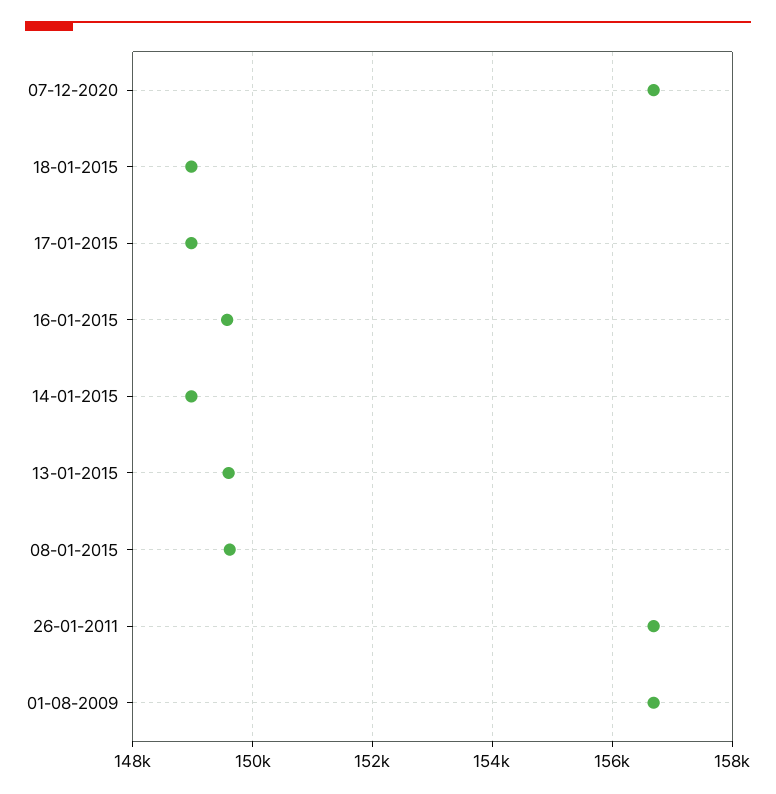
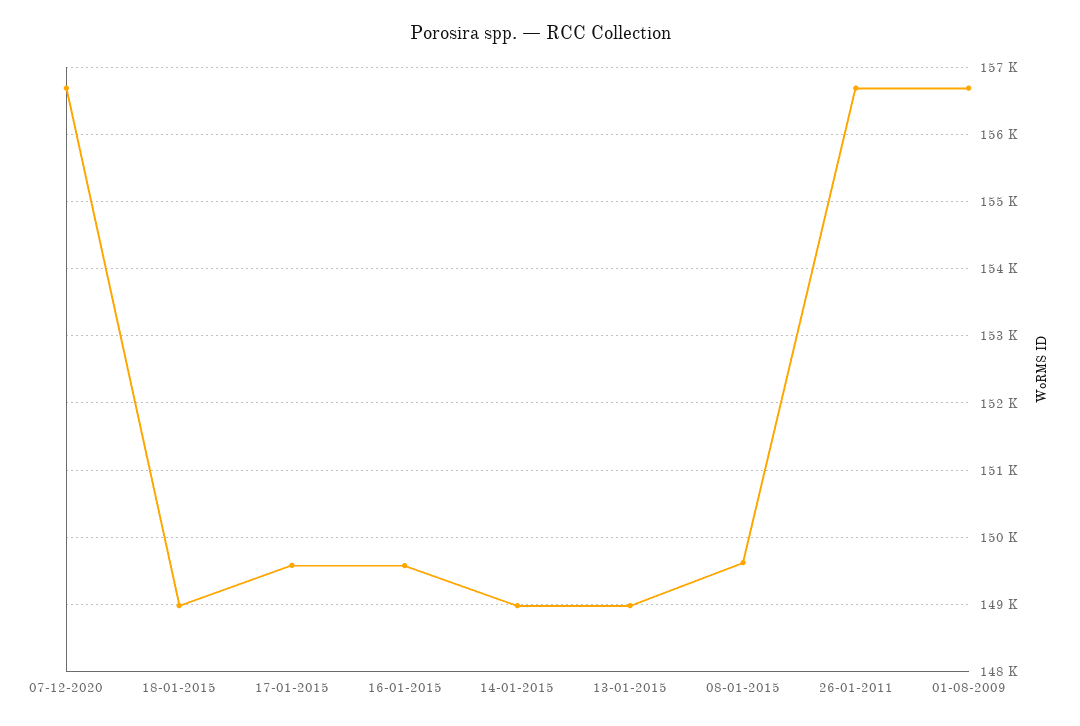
  {
    "07-12-2020": 156700,
    "18-01-2015": 149000,
-   "17-01-2015": 149000,
+   "17-01-2015": 149600,
    "16-01-2015": 149600,
    "14-01-2015": 149000,
-   "13-01-2015": 149600,
+   "13-01-2015": 149000,
    "08-01-2015": 149600,
    "26-01-2011": 156700,
    "01-08-2009": 156700
  }

